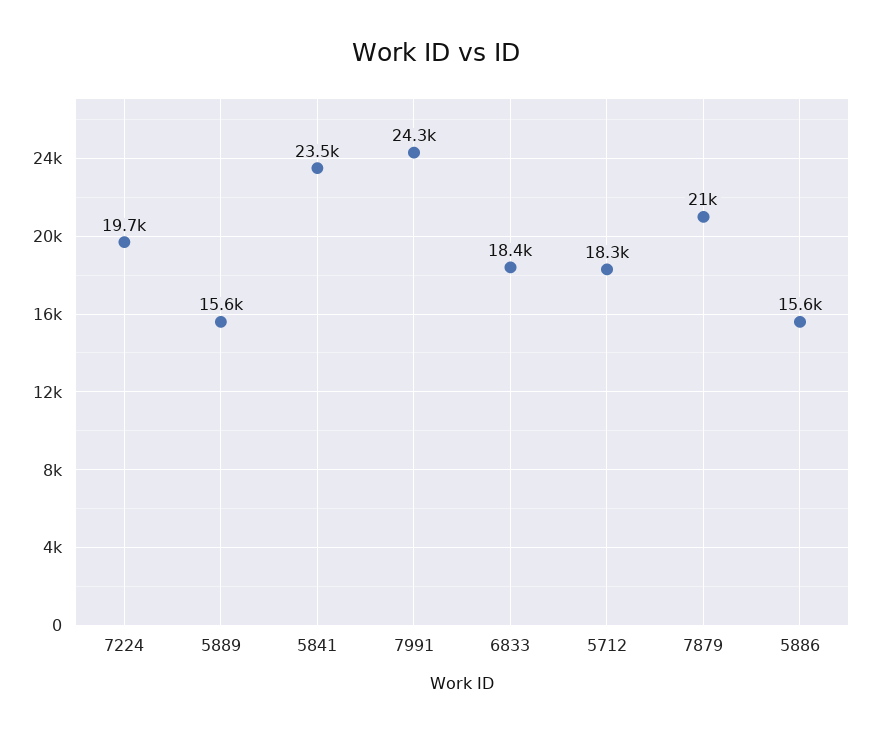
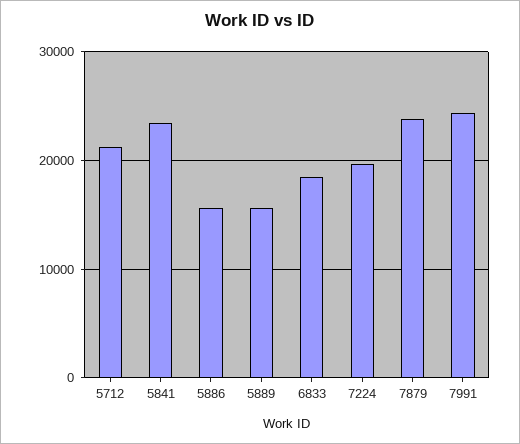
  {
    "7224": 19700,
    "5889": 15600,
    "5841": 23500,
    "7991": 24300,
    "6833": 18400,
-   "5712": 18300,
+   "5712": 21000,
-   "7879": 21000,
+   "7879": 24000,
    "5886": 15600
  }

